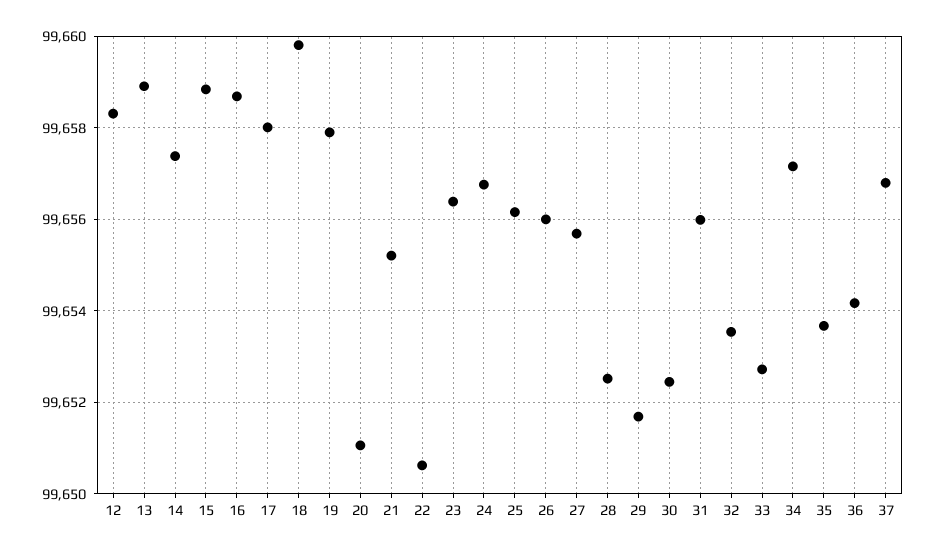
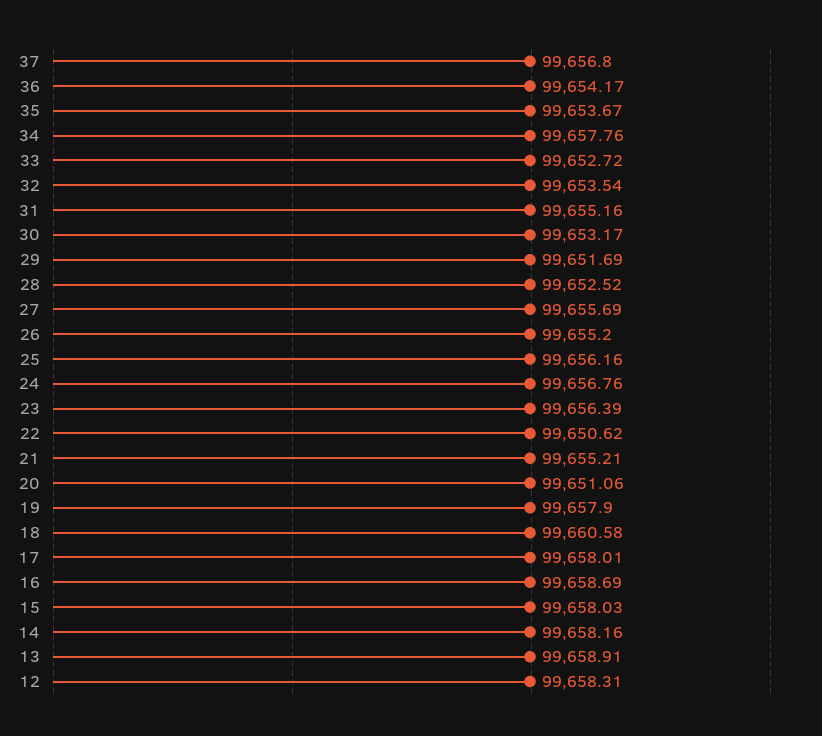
  {
    "12": 99658.31,
    "13": 99658.91,
-   "14": 99657.4,
+   "14": 99658.16,
-   "15": 99658.8,
+   "15": 99658.03,
    "16": 99658.69,
    "17": 99658.01,
-   "18": 99659.8,
+   "18": 99660.58,
    "19": 99657.9,
    "20": 99651.06,
    "21": 99655.21,
    "22": 99650.62,
    "23": 99656.39,
    "24": 99656.76,
    "25": 99656.16,
-   "26": 99656,
+   "26": 99655.2,
    "27": 99655.69,
    "28": 99652.52,
    "29": 99651.69,
-   "30": 99652.4,
+   "30": 99653.17,
-   "31": 99656,
+   "31": 99655.16,
    "32": 99653.54,
    "33": 99652.72,
-   "34": 99657.2,
+   "34": 99657.76,
    "35": 99653.67,
    "36": 99654.17,
    "37": 99656.8
  }

